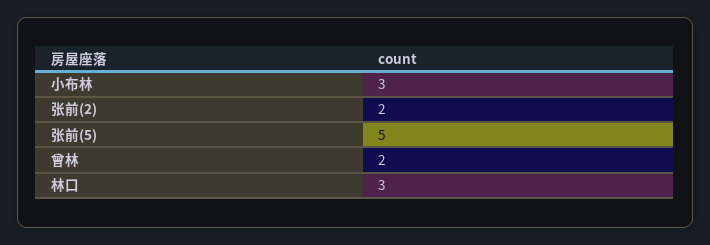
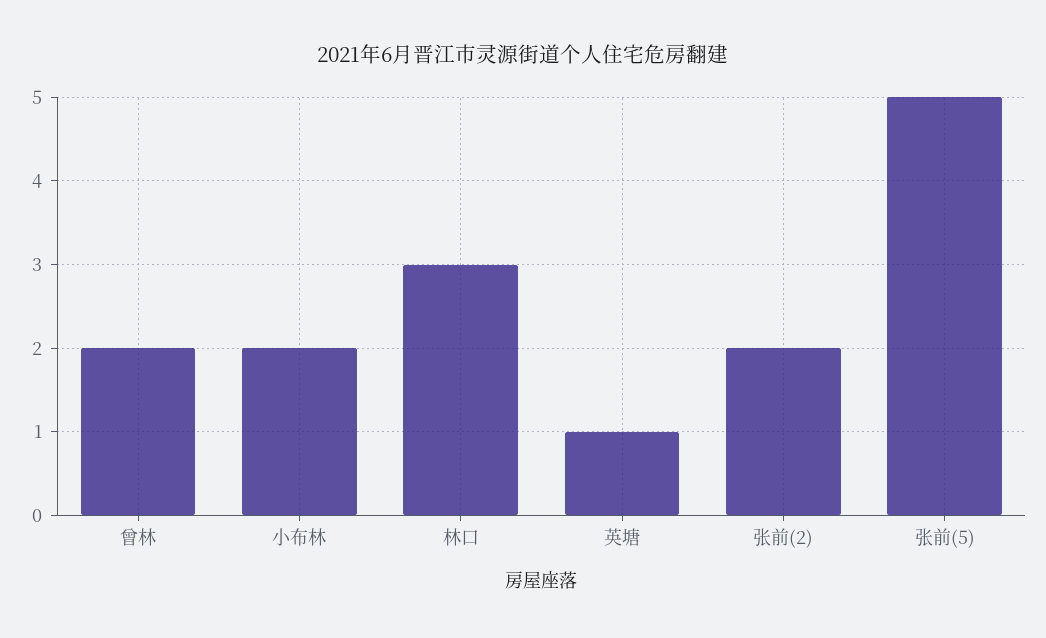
  {
-   "小布林": 3,
+   "小布林": 2,
    "张前(2)": 2,
    "张前(5)": 5,
    "曾林": 2,
-   "林口": 3
+   "林口": 3,
+   "英塘": 1
  }

